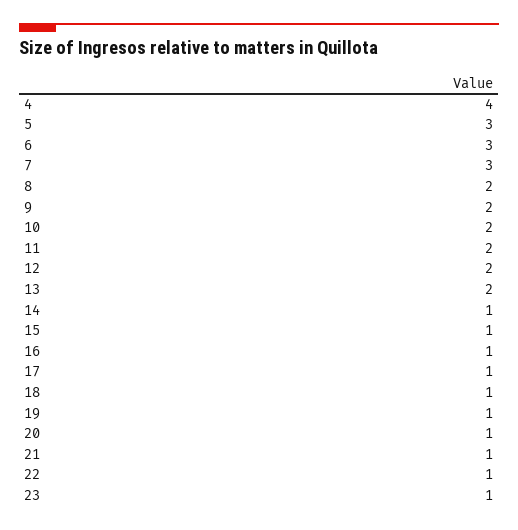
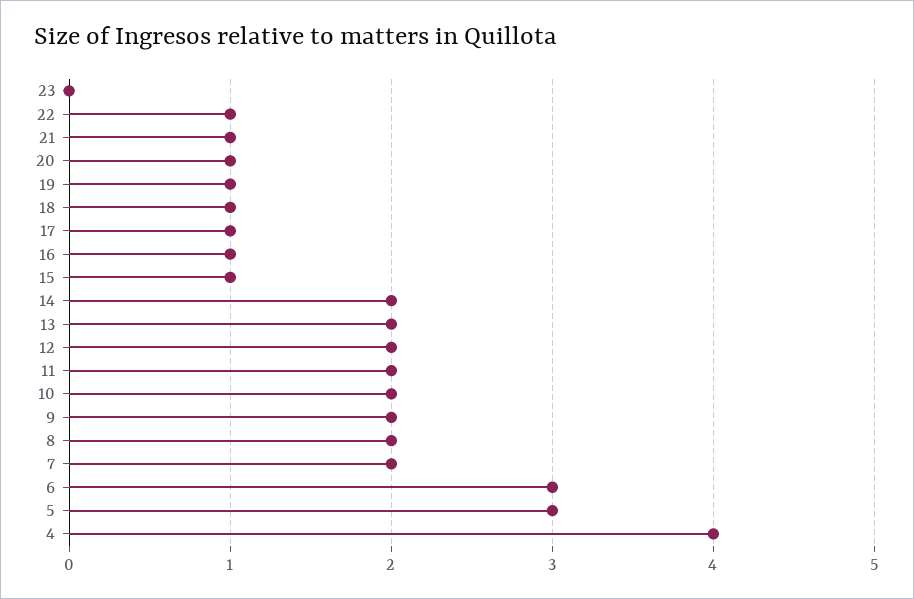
  {
    "4": 4,
    "5": 3,
    "6": 3,
-   "7": 3,
+   "7": 2,
    "8": 2,
    "9": 2,
    "10": 2,
    "11": 2,
    "12": 2,
    "13": 2,
-   "14": 1,
+   "14": 2,
    "15": 1,
    "16": 1,
    "17": 1,
    "18": 1,
    "19": 1,
    "20": 1,
    "21": 1,
    "22": 1,
-   "23": 1
+   "23": 0
  }

